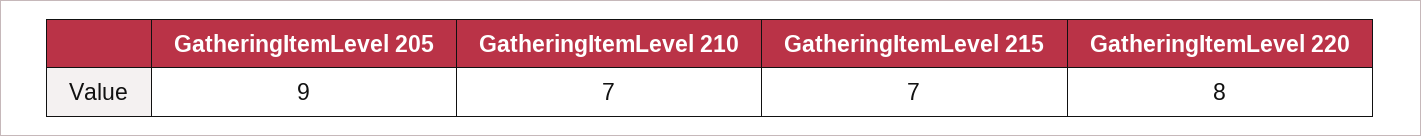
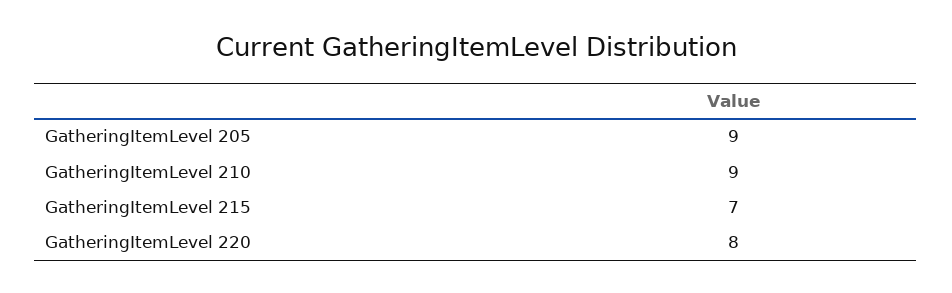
  {
    "GatheringItemLevel 205": 9,
-   "GatheringItemLevel 210": 7,
+   "GatheringItemLevel 210": 9,
    "GatheringItemLevel 215": 7,
    "GatheringItemLevel 220": 8
  }

